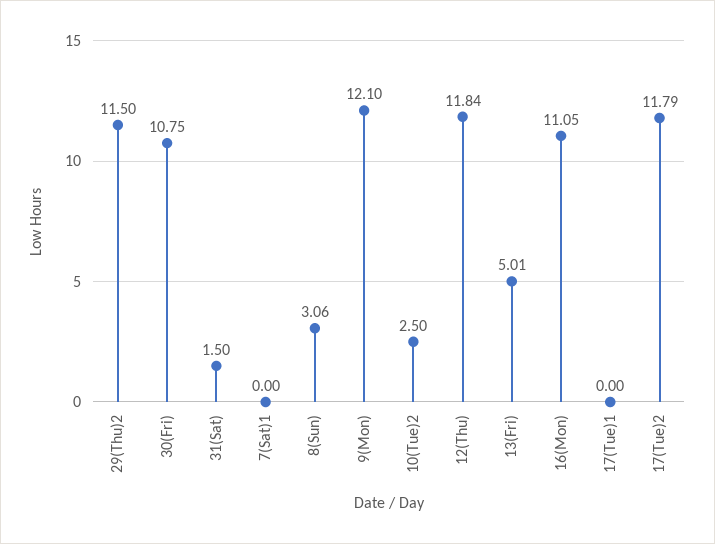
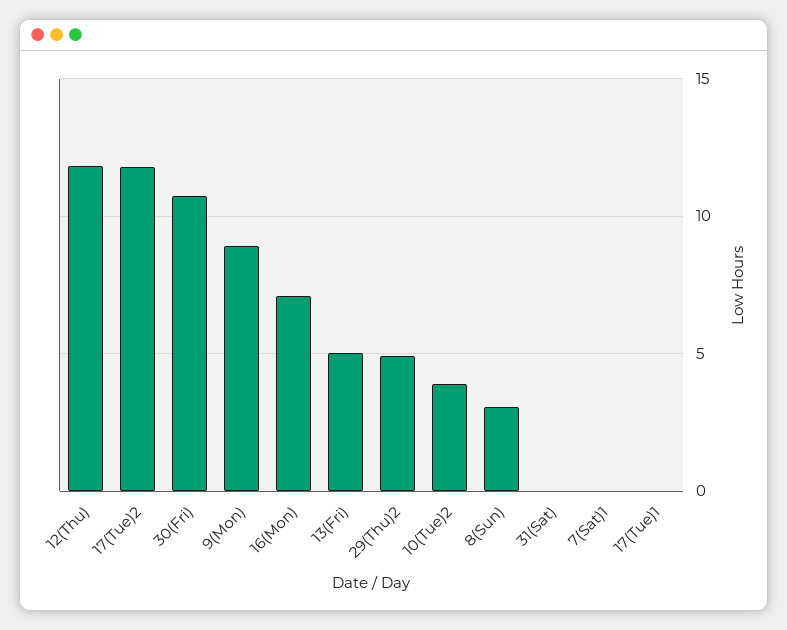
  {
-   "29(Thu)2": 11.5,
+   "29(Thu)2": 5,
    "30(Fri)": 10.75,
-   "31(Sat)": 1.5,
+   "31(Sat)": 0,
    "7(Sat)1": 0,
    "8(Sun)": 3.06,
-   "9(Mon)": 12.1,
+   "9(Mon)": 9,
-   "10(Tue)2": 2.5,
+   "10(Tue)2": 4,
    "12(Thu)": 11.84,
    "13(Fri)": 5.01,
-   "16(Mon)": 11.05,
+   "16(Mon)": 7,
    "17(Tue)1": 0,
    "17(Tue)2": 11.79
  }

